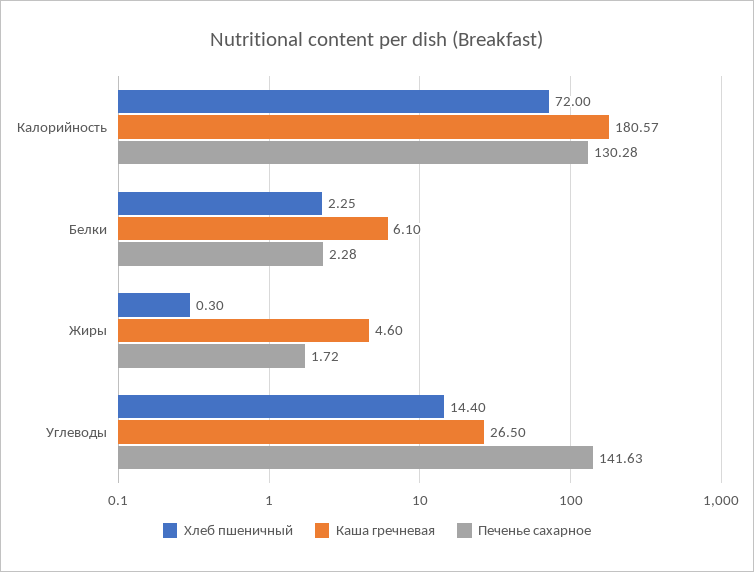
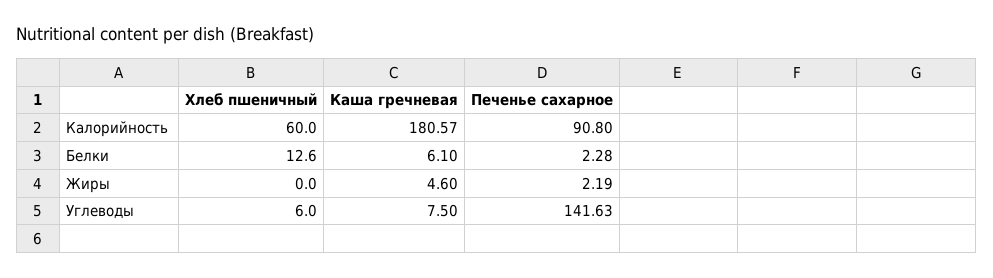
  {
    "Хлеб пшеничный": {
-     "Калорийность": 72,
+     "Калорийность": 60,
-     "Белки": 2.25,
+     "Белки": 12.6,
-     "Жиры": 0.3,
+     "Жиры": 0,
-     "Углеводы": 14.4
+     "Углеводы": 6
    },
    "Каша гречневая": {
      "Калорийность": 180.57,
      "Белки": 6.1,
      "Жиры": 4.6,
-     "Углеводы": 26.5
+     "Углеводы": 7.5
    },
    "Печенье сахарное": {
-     "Калорийность": 130.28,
+     "Калорийность": 90.8,
      "Белки": 2.28,
-     "Жиры": 1.72,
+     "Жиры": 2.19,
      "Углеводы": 141.63
    }
  }

